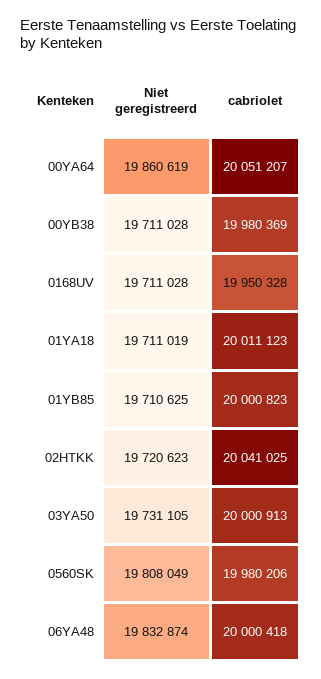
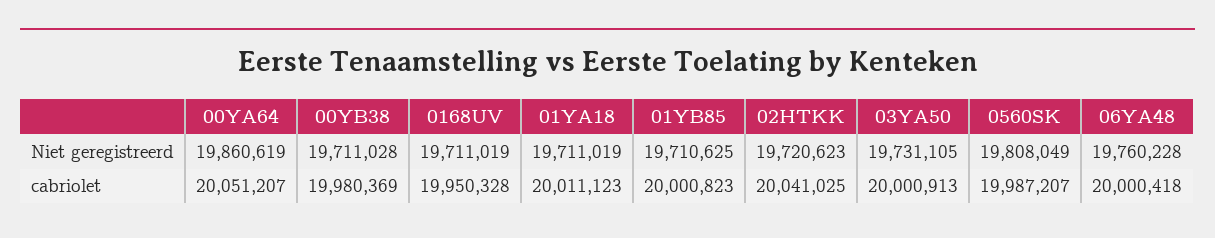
  {
    "Niet geregistreerd": {
      "00YA64": 19860619,
      "00YB38": 19711028,
-     "0168UV": 19711028,
+     "0168UV": 19711019,
      "01YA18": 19711019,
      "01YB85": 19710625,
      "02HTKK": 19720623,
      "03YA50": 19731105,
      "0560SK": 19808049,
-     "06YA48": 19832874
+     "06YA48": 19760228
    },
    "cabriolet": {
      "00YA64": 20051207,
      "00YB38": 19980369,
      "0168UV": 19950328,
      "01YA18": 20011123,
      "01YB85": 20000823,
      "02HTKK": 20041025,
      "03YA50": 20000913,
-     "0560SK": 19980206,
+     "0560SK": 19987207,
      "06YA48": 20000418
    }
  }

